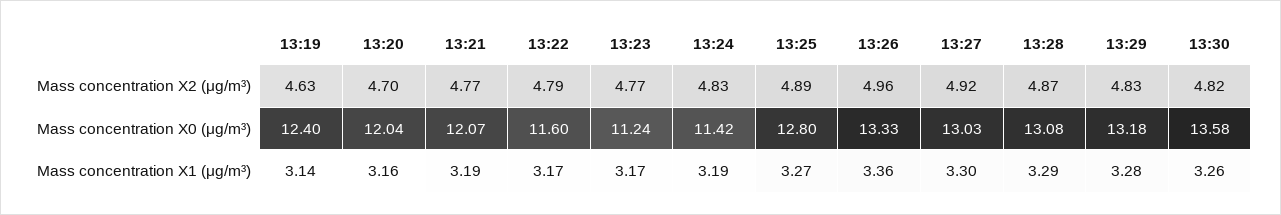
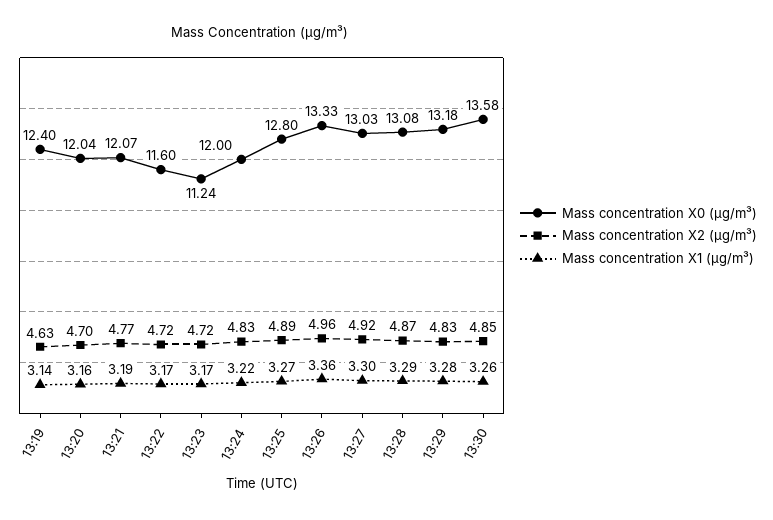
  {
    "Mass concentration X2 (μg/m³)": {
      "13:19": 4.63,
      "13:20": 4.7,
      "13:21": 4.77,
-     "13:22": 4.79,
+     "13:22": 4.72,
-     "13:23": 4.77,
+     "13:23": 4.72,
      "13:24": 4.83,
      "13:25": 4.89,
      "13:26": 4.96,
      "13:27": 4.92,
      "13:28": 4.87,
      "13:29": 4.83,
-     "13:30": 4.82
+     "13:30": 4.85
    },
    "Mass concentration X0 (μg/m³)": {
      "13:19": 12.4,
      "13:20": 12.04,
      "13:21": 12.07,
      "13:22": 11.6,
      "13:23": 11.24,
-     "13:24": 11.42,
+     "13:24": 12,
      "13:25": 12.8,
      "13:26": 13.33,
      "13:27": 13.03,
      "13:28": 13.08,
      "13:29": 13.18,
      "13:30": 13.58
    },
    "Mass concentration X1 (μg/m³)": {
      "13:19": 3.14,
      "13:20": 3.16,
      "13:21": 3.19,
      "13:22": 3.17,
      "13:23": 3.17,
-     "13:24": 3.19,
+     "13:24": 3.22,
      "13:25": 3.27,
      "13:26": 3.36,
      "13:27": 3.3,
      "13:28": 3.29,
      "13:29": 3.28,
      "13:30": 3.26
    }
  }

